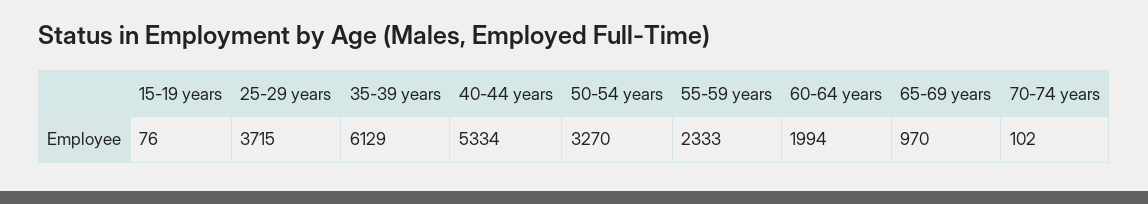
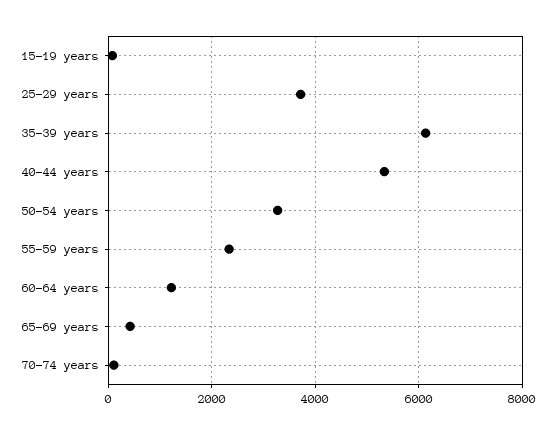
  {
    "15-19 years": 76,
    "25-29 years": 3715,
    "35-39 years": 6129,
    "40-44 years": 5334,
    "50-54 years": 3270,
    "55-59 years": 2333,
-   "60-64 years": 1994,
+   "60-64 years": 1200,
-   "65-69 years": 970,
+   "65-69 years": 400,
    "70-74 years": 102
  }

